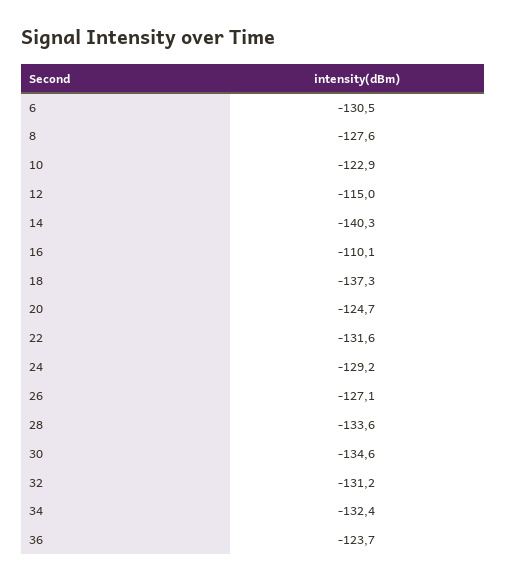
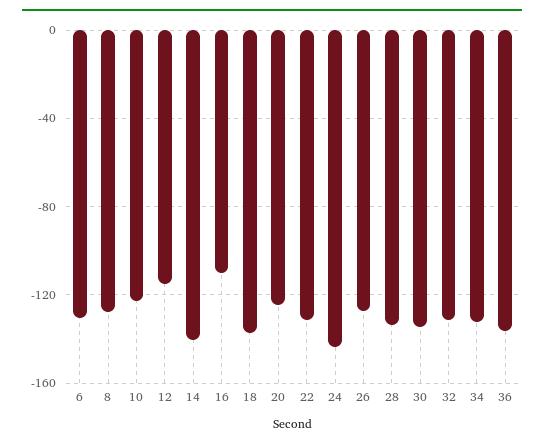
  {
    "6": -130.5,
    "8": -127.6,
    "10": -122.9,
    "12": -115,
    "14": -140.3,
    "16": -110.1,
    "18": -137.3,
    "20": -124.7,
    "22": -131.6,
-   "24": -129.2,
+   "24": -145,
    "26": -127.1,
    "28": -133.6,
    "30": -134.6,
    "32": -131.2,
    "34": -132.4,
-   "36": -123.7
+   "36": -135
  }

